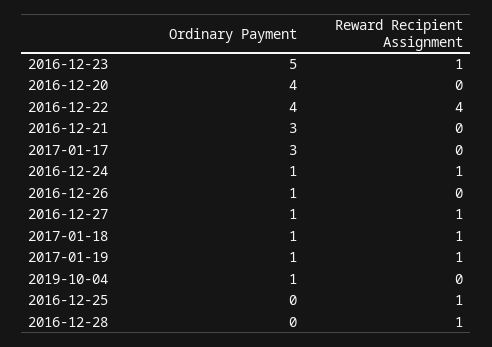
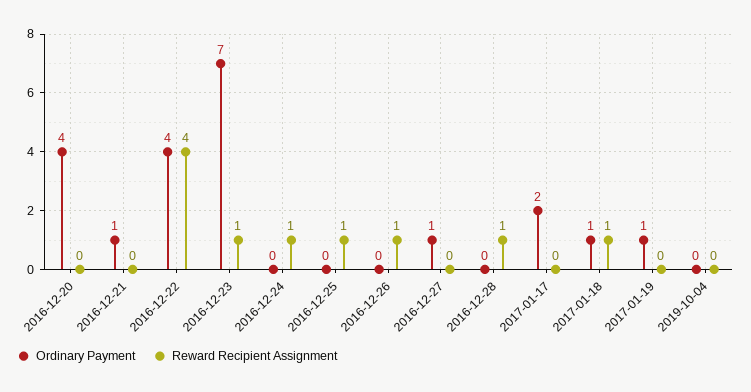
  {
    "Ordinary Payment": {
-     "2016-12-23": 5,
+     "2016-12-23": 7,
      "2016-12-20": 4,
      "2016-12-22": 4,
-     "2016-12-21": 3,
+     "2016-12-21": 1,
-     "2017-01-17": 3,
+     "2017-01-17": 2,
-     "2016-12-24": 1,
+     "2016-12-24": 0,
-     "2016-12-26": 1,
+     "2016-12-26": 0,
      "2016-12-27": 1,
      "2017-01-18": 1,
      "2017-01-19": 1,
-     "2019-10-04": 1,
+     "2019-10-04": 0,
      "2016-12-25": 0,
      "2016-12-28": 0
    },
    "Reward Recipient Assignment": {
      "2016-12-23": 1,
      "2016-12-20": 0,
      "2016-12-22": 4,
      "2016-12-21": 0,
      "2017-01-17": 0,
      "2016-12-24": 1,
-     "2016-12-26": 0,
+     "2016-12-26": 1,
-     "2016-12-27": 1,
+     "2016-12-27": 0,
      "2017-01-18": 1,
-     "2017-01-19": 1,
+     "2017-01-19": 0,
      "2019-10-04": 0,
      "2016-12-25": 1,
      "2016-12-28": 1
    }
  }

